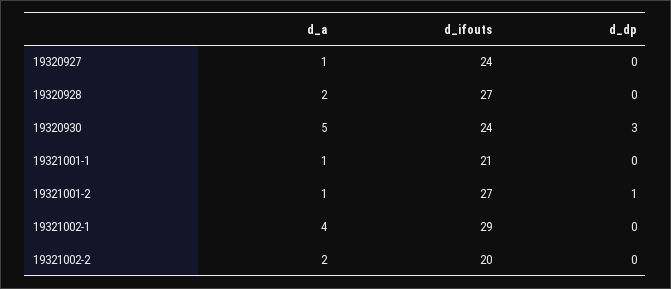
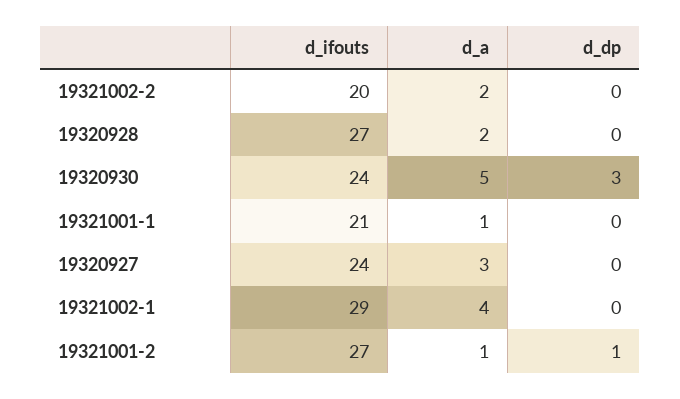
  {
    "d_a": {
-     "19320927": 1,
+     "19320927": 3,
      "19320928": 2,
      "19320930": 5,
      "19321001-1": 1,
      "19321001-2": 1,
      "19321002-1": 4,
      "19321002-2": 2
    },
    "d_ifouts": {
      "19320927": 24,
      "19320928": 27,
      "19320930": 24,
      "19321001-1": 21,
      "19321001-2": 27,
      "19321002-1": 29,
      "19321002-2": 20
    },
    "d_dp": {
      "19320927": 0,
      "19320928": 0,
      "19320930": 3,
      "19321001-1": 0,
      "19321001-2": 1,
      "19321002-1": 0,
      "19321002-2": 0
    }
  }

